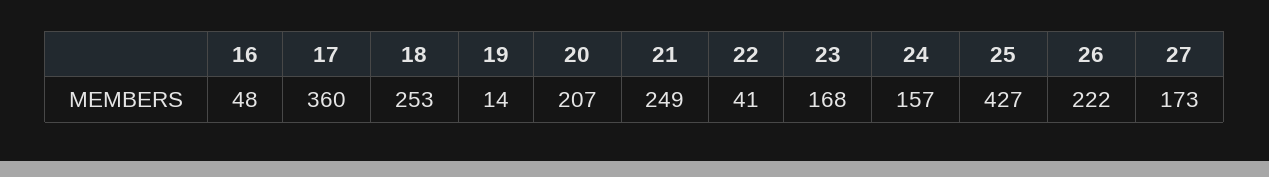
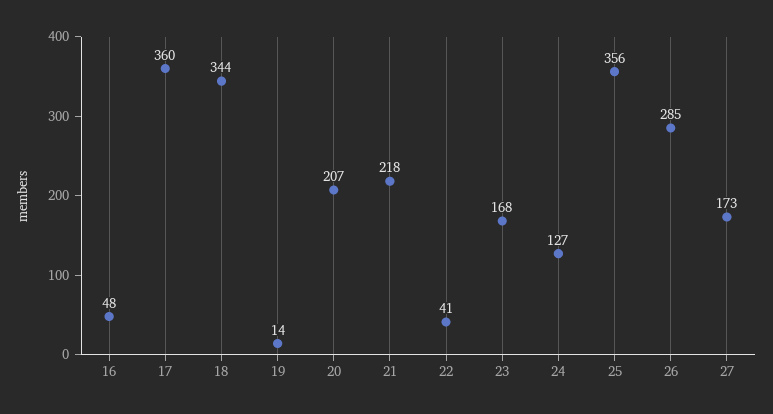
  {
    "16": 48,
    "17": 360,
-   "18": 253,
+   "18": 344,
    "19": 14,
    "20": 207,
-   "21": 249,
+   "21": 218,
    "22": 41,
    "23": 168,
-   "24": 157,
+   "24": 127,
-   "25": 427,
+   "25": 356,
-   "26": 222,
+   "26": 285,
    "27": 173
  }

